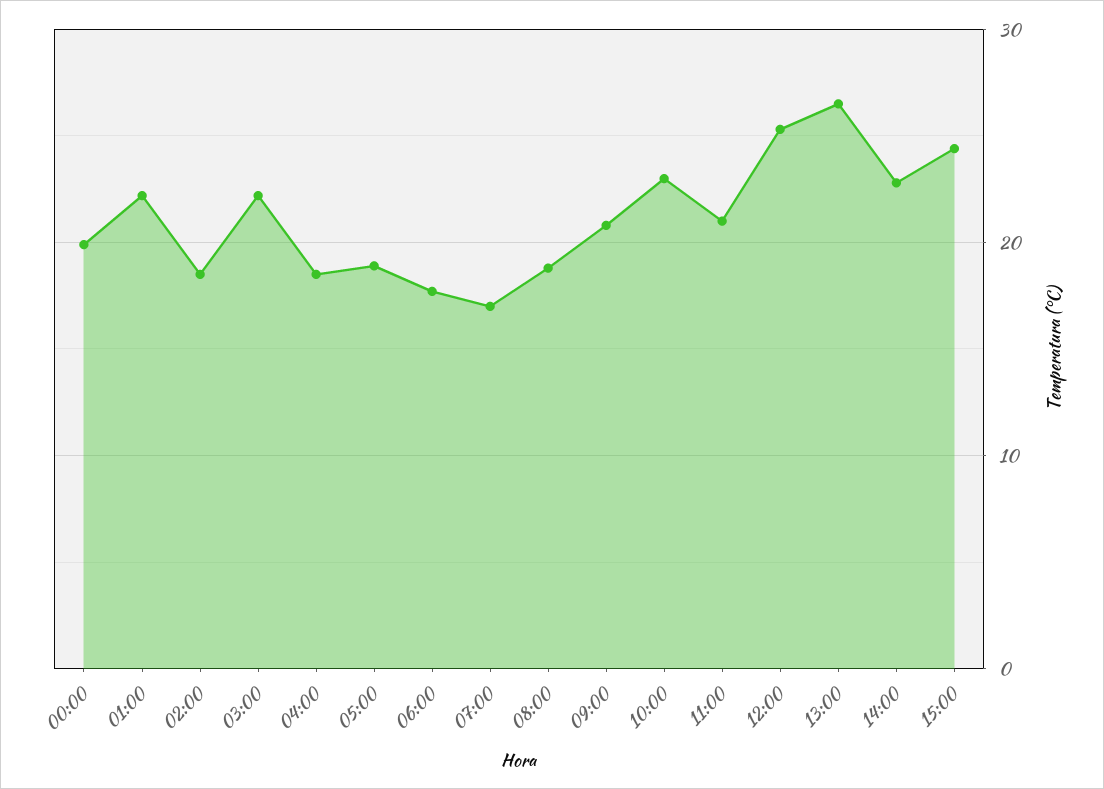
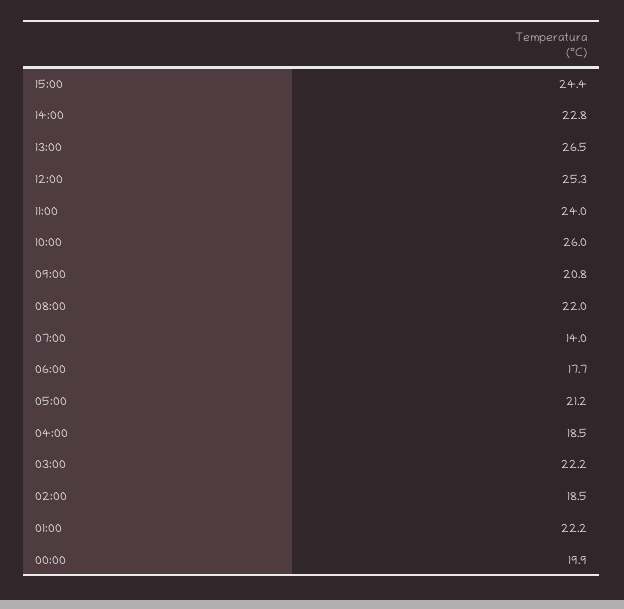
  {
    "00:00": 19.9,
    "01:00": 22.2,
    "02:00": 18.5,
    "03:00": 22.2,
    "04:00": 18.5,
-   "05:00": 19,
+   "05:00": 21.2,
    "06:00": 17.7,
-   "07:00": 17,
+   "07:00": 14,
-   "08:00": 19,
+   "08:00": 22,
    "09:00": 20.8,
-   "10:00": 23,
+   "10:00": 26,
-   "11:00": 21,
+   "11:00": 24,
    "12:00": 25.3,
    "13:00": 26.5,
    "14:00": 22.8,
    "15:00": 24.4
  }

